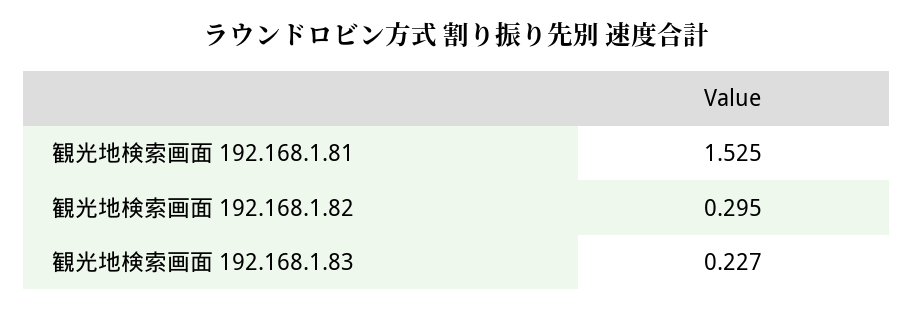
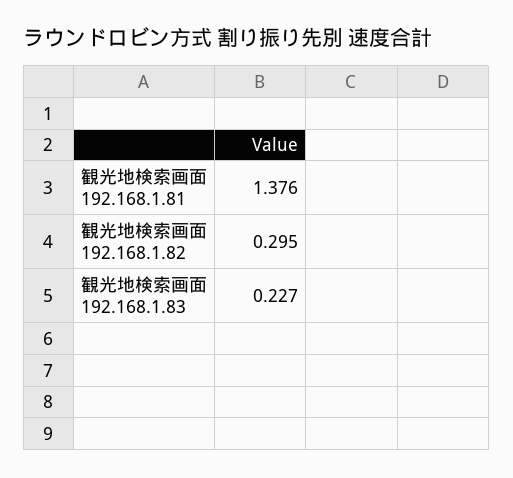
  {
-   "観光地検索画面 192.168.1.81": 1.525,
+   "観光地検索画面 192.168.1.81": 1.376,
    "観光地検索画面 192.168.1.82": 0.295,
    "観光地検索画面 192.168.1.83": 0.227
  }

